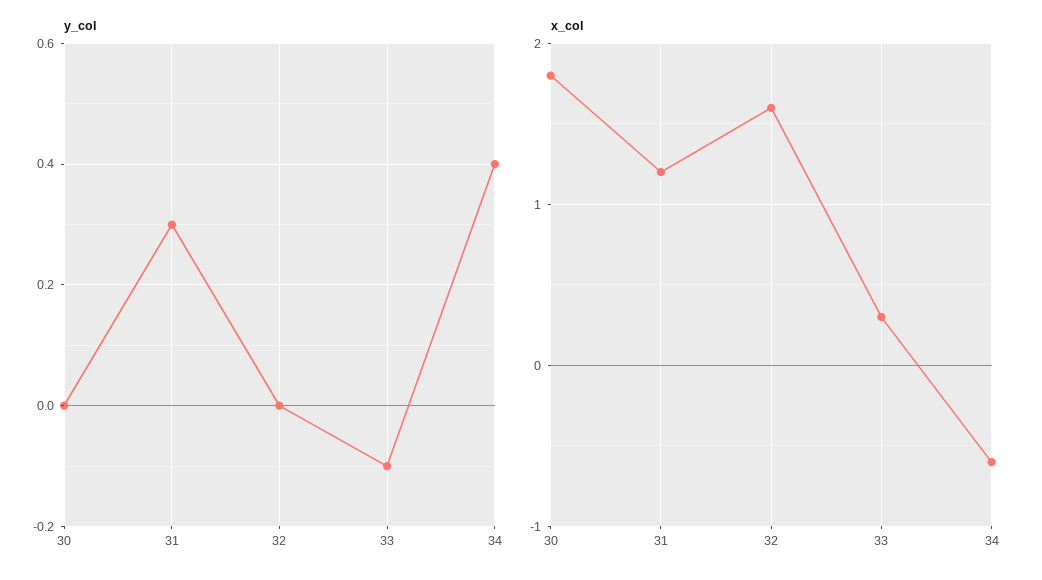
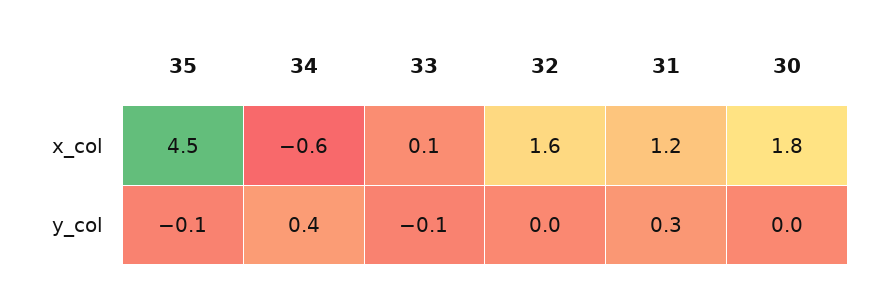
  {
    "y_col": {
      "30": 0,
      "31": 0.3,
      "32": 0,
      "33": -0.1,
-     "34": 0.4
+     "34": 0.4,
+     "35": -0.1
    },
    "x_col": {
      "30": 1.8,
      "31": 1.2,
      "32": 1.6,
-     "33": 0.3,
+     "33": 0.1,
-     "34": -0.6
+     "34": -0.6,
+     "35": 4.5
    }
  }

